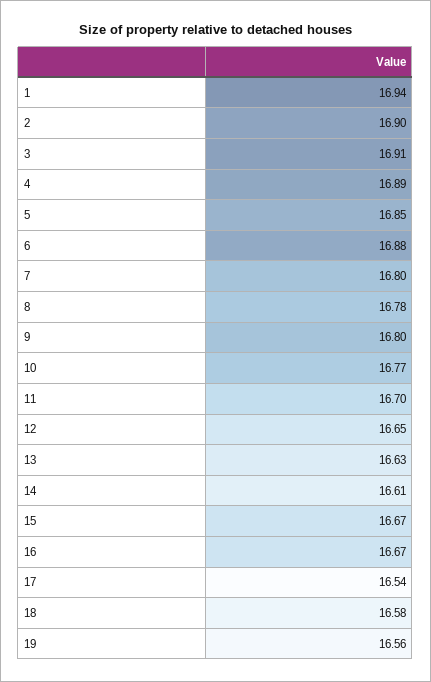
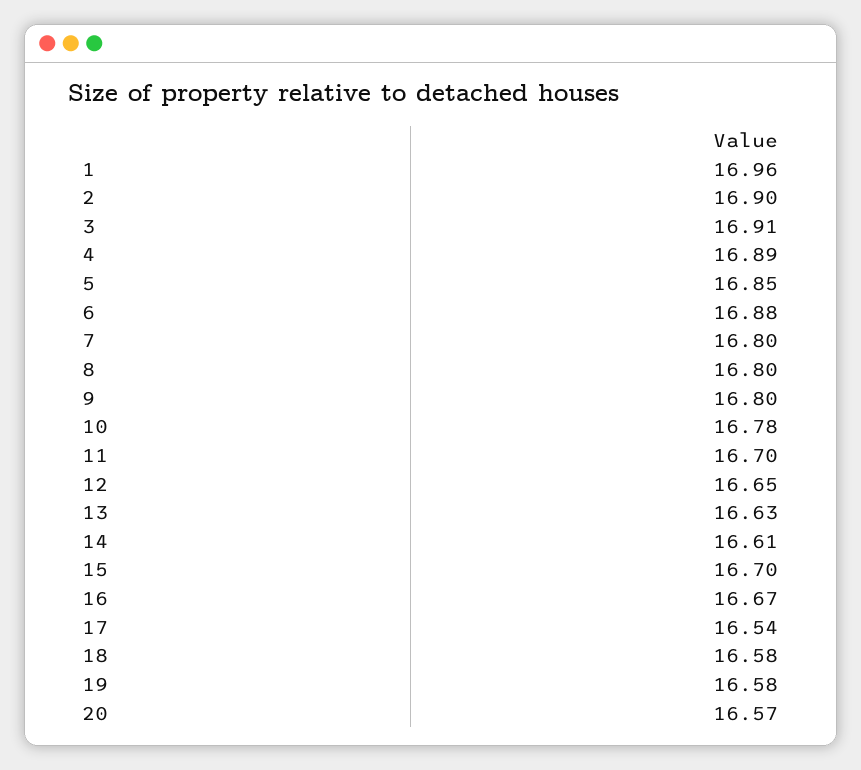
  {
-   "1": 16.94,
+   "1": 16.96,
    "2": 16.9,
    "3": 16.91,
    "4": 16.89,
    "5": 16.85,
    "6": 16.88,
    "7": 16.8,
-   "8": 16.78,
+   "8": 16.8,
    "9": 16.8,
-   "10": 16.77,
+   "10": 16.78,
    "11": 16.7,
    "12": 16.65,
    "13": 16.63,
    "14": 16.61,
-   "15": 16.67,
+   "15": 16.7,
    "16": 16.67,
    "17": 16.54,
    "18": 16.58,
-   "19": 16.56
+   "19": 16.58,
+   "20": 16.57
  }

